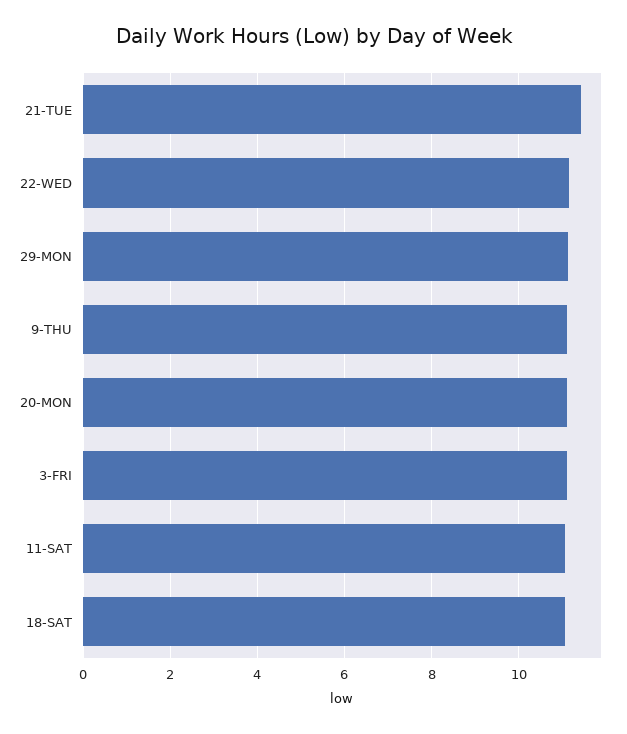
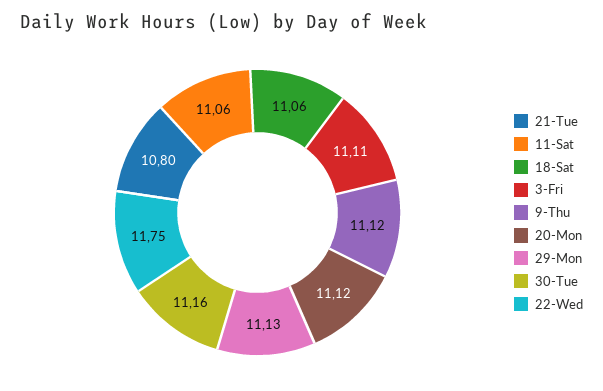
  {
-   "21-TUE": 11.4,
+   "21-TUE": 10.8,
-   "22-WED": 11.2,
+   "22-WED": 11.75,
    "29-MON": 11.13,
    "9-THU": 11.12,
    "20-MON": 11.12,
    "3-FRI": 11.11,
    "11-SAT": 11.06,
-   "18-SAT": 11.06
+   "18-SAT": 11.06,
+   "30-Tue": 11.16
  }

